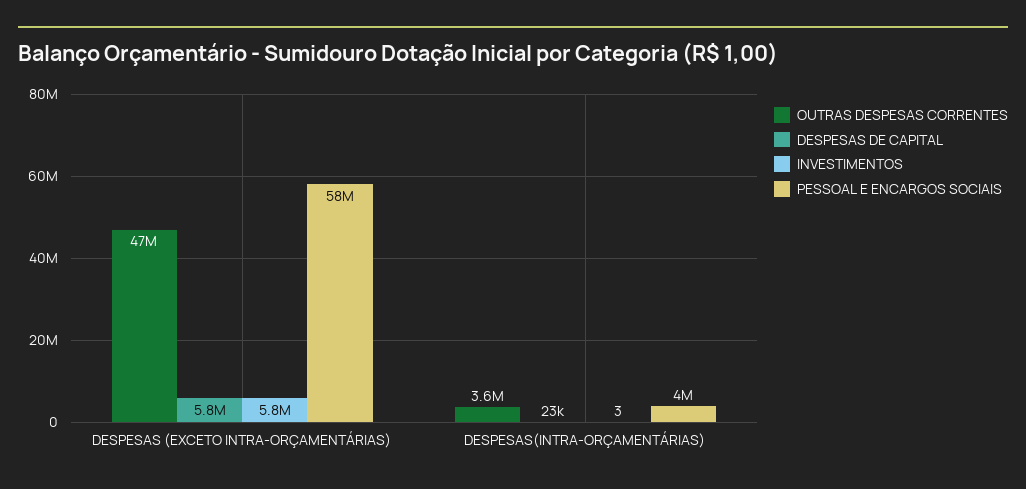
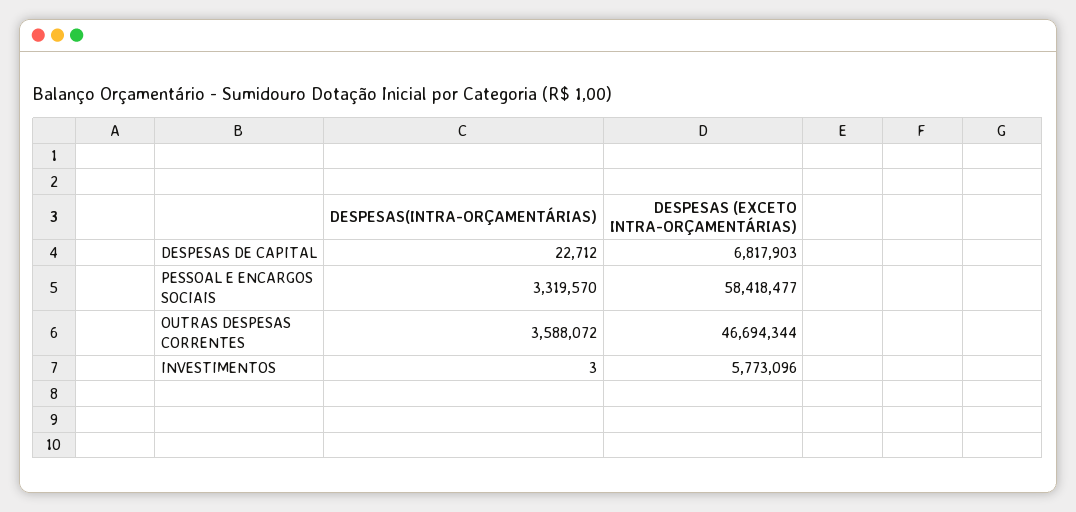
  {
    "OUTRAS DESPESAS CORRENTES": {
      "DESPESAS (EXCETO INTRA-ORÇAMENTÁRIAS)": 46694344,
      "DESPESAS(INTRA-ORÇAMENTÁRIAS)": 3588072
    },
    "DESPESAS DE CAPITAL": {
-     "DESPESAS (EXCETO INTRA-ORÇAMENTÁRIAS)": 5800000,
+     "DESPESAS (EXCETO INTRA-ORÇAMENTÁRIAS)": 6817903,
      "DESPESAS(INTRA-ORÇAMENTÁRIAS)": 22712
    },
    "INVESTIMENTOS": {
      "DESPESAS (EXCETO INTRA-ORÇAMENTÁRIAS)": 5773096,
      "DESPESAS(INTRA-ORÇAMENTÁRIAS)": 3
    },
    "PESSOAL E ENCARGOS SOCIAIS": {
      "DESPESAS (EXCETO INTRA-ORÇAMENTÁRIAS)": 58418477,
-     "DESPESAS(INTRA-ORÇAMENTÁRIAS)": 4000000
+     "DESPESAS(INTRA-ORÇAMENTÁRIAS)": 3319570
    }
  }

